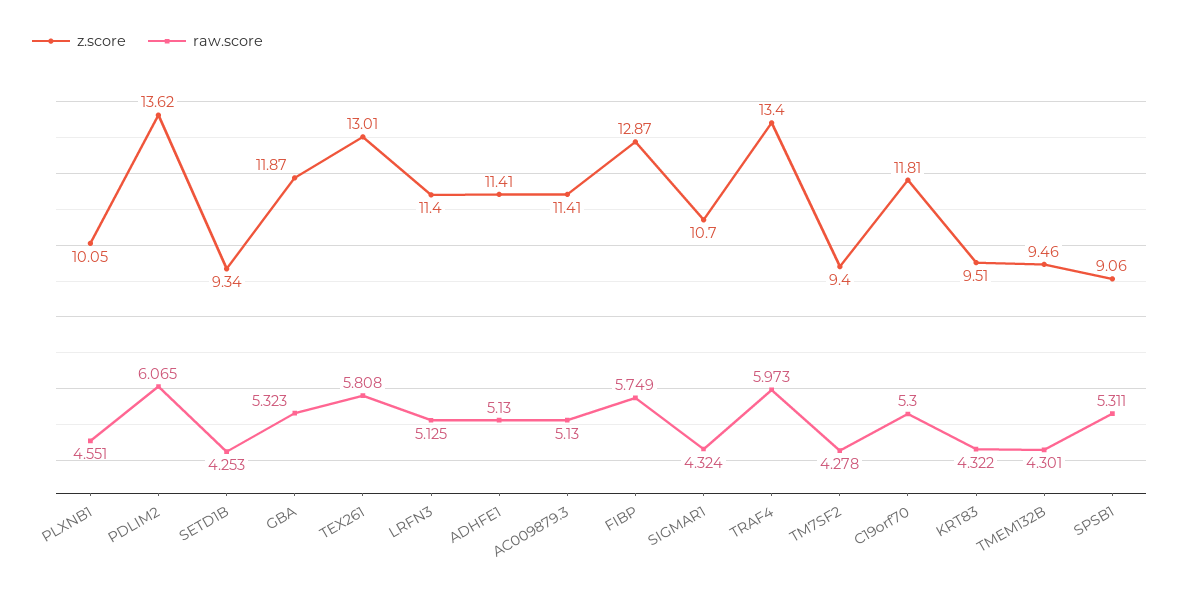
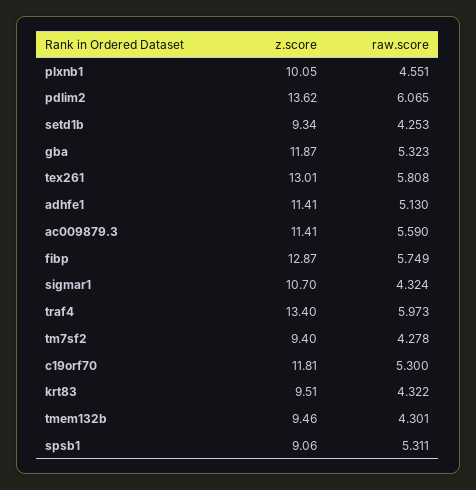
  {
    "z.score": {
      "PLXNB1": 10.05,
      "PDLIM2": 13.62,
      "SETD1B": 9.34,
      "GBA": 11.87,
      "TEX261": 13.01,
-     "LRFN3": 11.4,
      "ADHFE1": 11.41,
      "AC009879.3": 11.41,
      "FIBP": 12.87,
      "SIGMAR1": 10.7,
      "TRAF4": 13.4,
      "TM7SF2": 9.4,
      "C19orf70": 11.81,
      "KRT83": 9.51,
      "TMEM132B": 9.46,
      "SPSB1": 9.06
    },
    "raw.score": {
      "PLXNB1": 4.551,
      "PDLIM2": 6.065,
      "SETD1B": 4.253,
      "GBA": 5.323,
      "TEX261": 5.808,
-     "LRFN3": 5.125,
      "ADHFE1": 5.13,
-     "AC009879.3": 5.13,
+     "AC009879.3": 5.59,
      "FIBP": 5.749,
      "SIGMAR1": 4.324,
      "TRAF4": 5.973,
      "TM7SF2": 4.278,
      "C19orf70": 5.3,
      "KRT83": 4.322,
      "TMEM132B": 4.301,
      "SPSB1": 5.311
    }
  }

